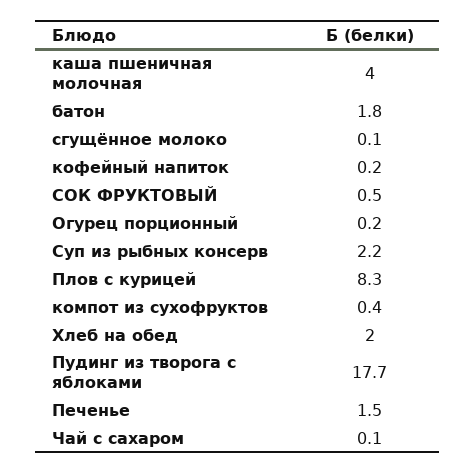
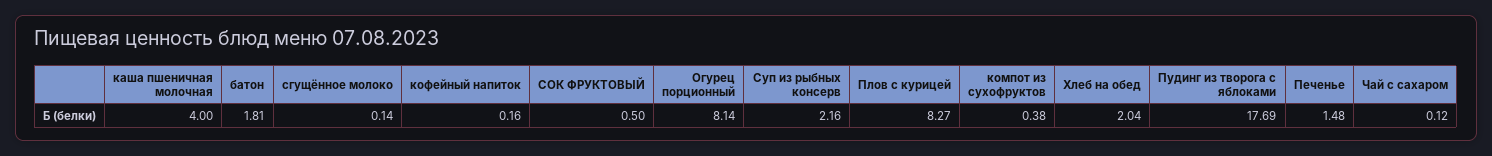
  {
    "каша пшеничная молочная": 4,
    "батон": 1.81,
    "сгущённое молоко": 0.14,
    "кофейный напиток": 0.16,
    "СОК ФРУКТОВЫЙ": 0.5,
-   "Огурец порционный": 0.2,
+   "Огурец порционный": 8.14,
    "Суп из рыбных консерв": 2.16,
    "Плов с курицей": 8.27,
    "компот из сухофруктов": 0.38,
    "Хлеб на обед": 2.04,
    "Пудинг из творога с яблоками": 17.69,
    "Печенье": 1.48,
    "Чай с сахаром": 0.12
  }

